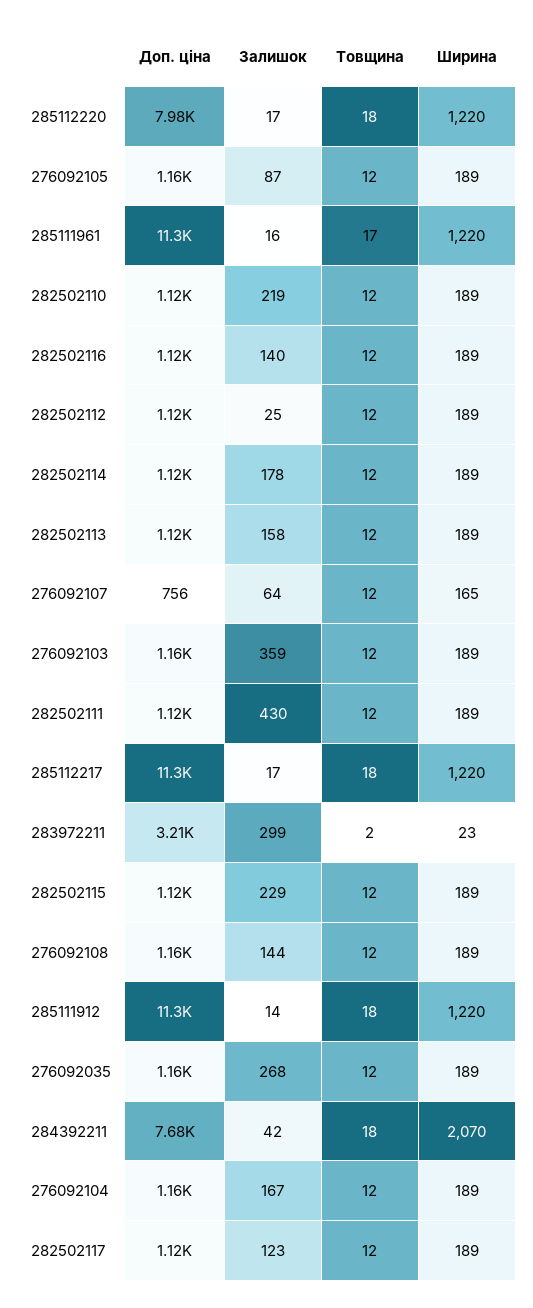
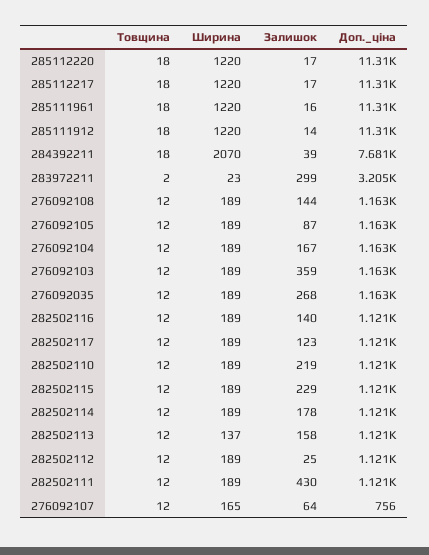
  {
    "Доп. ціна": {
-     "285112220": 7980,
+     "285112220": 11310,
      "276092105": 1163,
      "285111961": 11310,
      "282502110": 1121,
      "282502116": 1121,
      "282502112": 1121,
      "282502114": 1121,
      "282502113": 1121,
      "276092107": 756,
      "276092103": 1163,
      "282502111": 1121,
      "285112217": 11310,
      "283972211": 3205,
      "282502115": 1121,
      "276092108": 1163,
      "285111912": 11310,
      "276092035": 1163,
      "284392211": 7681,
      "276092104": 1163,
      "282502117": 1121
    },
    "Залишок": {
      "285112220": 17,
      "276092105": 87,
      "285111961": 16,
      "282502110": 219,
      "282502116": 140,
      "282502112": 25,
      "282502114": 178,
      "282502113": 158,
      "276092107": 64,
      "276092103": 359,
      "282502111": 430,
      "285112217": 17,
      "283972211": 299,
      "282502115": 229,
      "276092108": 144,
      "285111912": 14,
      "276092035": 268,
-     "284392211": 42,
+     "284392211": 39,
      "276092104": 167,
      "282502117": 123
    },
    "Товщина": {
      "285112220": 18,
      "276092105": 12,
-     "285111961": 17,
+     "285111961": 18,
      "282502110": 12,
      "282502116": 12,
      "282502112": 12,
      "282502114": 12,
      "282502113": 12,
      "276092107": 12,
      "276092103": 12,
      "282502111": 12,
      "285112217": 18,
      "283972211": 2,
      "282502115": 12,
      "276092108": 12,
      "285111912": 18,
      "276092035": 12,
      "284392211": 18,
      "276092104": 12,
      "282502117": 12
    },
    "Ширина": {
      "285112220": 1220,
      "276092105": 189,
      "285111961": 1220,
      "282502110": 189,
      "282502116": 189,
      "282502112": 189,
      "282502114": 189,
-     "282502113": 189,
+     "282502113": 137,
      "276092107": 165,
      "276092103": 189,
      "282502111": 189,
      "285112217": 1220,
      "283972211": 23,
      "282502115": 189,
      "276092108": 189,
      "285111912": 1220,
      "276092035": 189,
      "284392211": 2070,
      "276092104": 189,
      "282502117": 189
    }
  }

